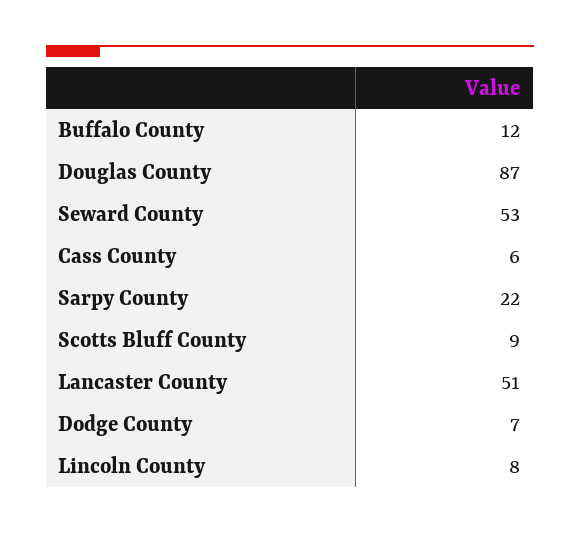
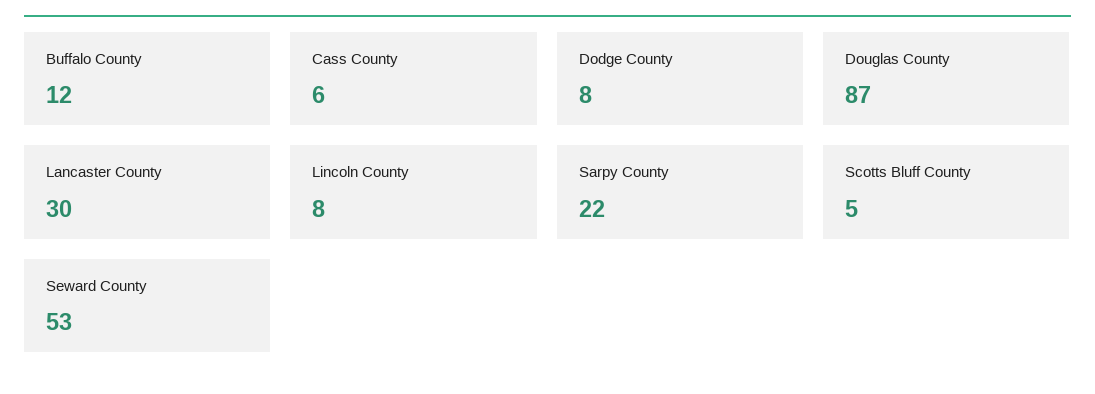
  {
    "Buffalo County": 12,
    "Douglas County": 87,
    "Seward County": 53,
    "Cass County": 6,
    "Sarpy County": 22,
-   "Scotts Bluff County": 9,
+   "Scotts Bluff County": 5,
-   "Lancaster County": 51,
+   "Lancaster County": 30,
-   "Dodge County": 7,
+   "Dodge County": 8,
    "Lincoln County": 8
  }

